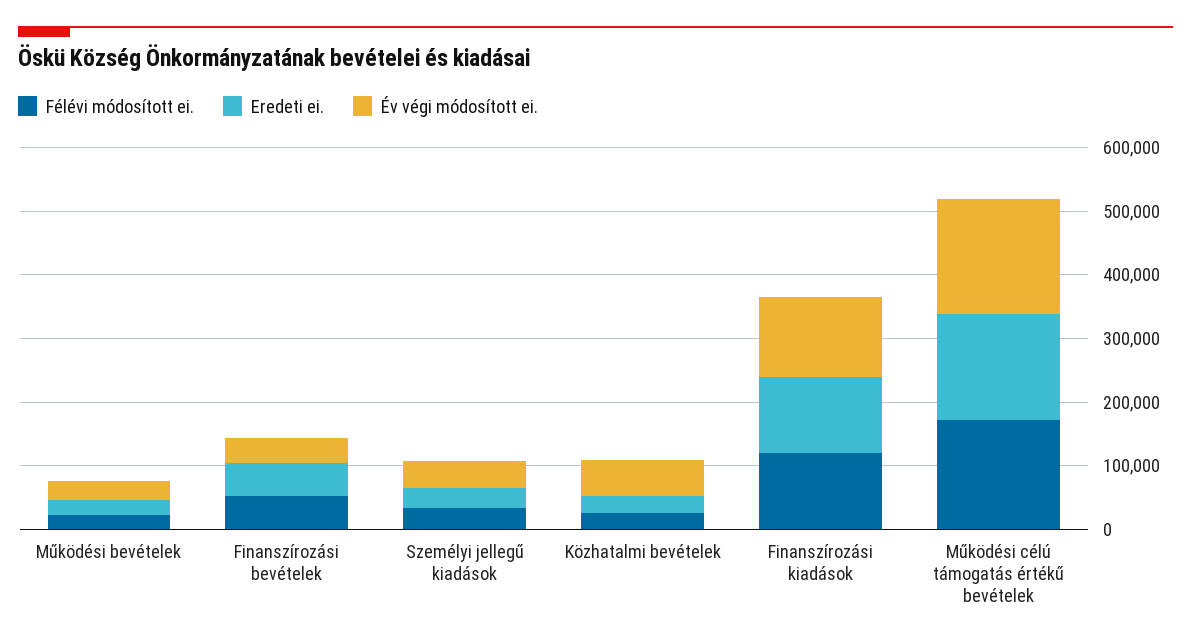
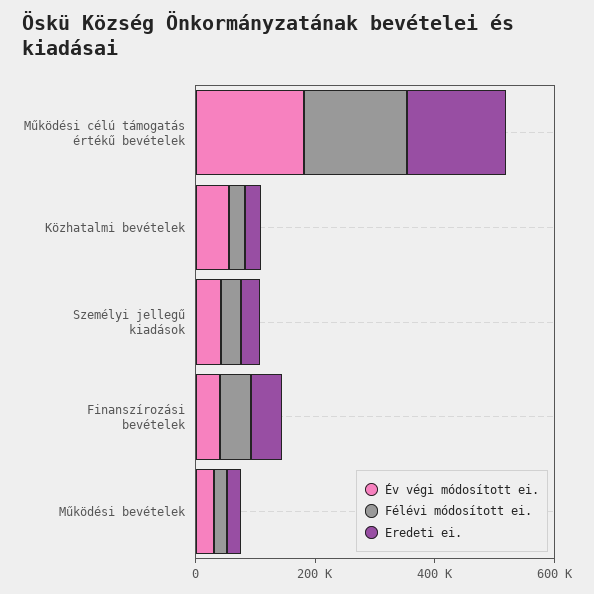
  {
    "Félévi módosított ei.": {
      "Működési bevételek": 20000,
      "Finanszírozási bevételek": 60000,
      "Személyi jellegű kiadások": 40000,
      "Közhatalmi bevételek": 20000,
-     "Finanszírozási kiadások": 120000,
      "Működési célú támogatás értékű bevételek": 180000
    },
    "Eredeti ei.": {
      "Működési bevételek": 20000,
      "Finanszírozási bevételek": 60000,
      "Személyi jellegű kiadások": 40000,
      "Közhatalmi bevételek": 20000,
-     "Finanszírozási kiadások": 120000,
      "Működési célú támogatás értékű bevételek": 160000
    },
    "Év végi módosított ei.": {
      "Működési bevételek": 40000,
      "Finanszírozási bevételek": 40000,
      "Személyi jellegű kiadások": 40000,
      "Közhatalmi bevételek": 60000,
-     "Finanszírozási kiadások": 120000,
      "Működési célú támogatás értékű bevételek": 180000
    }
  }

